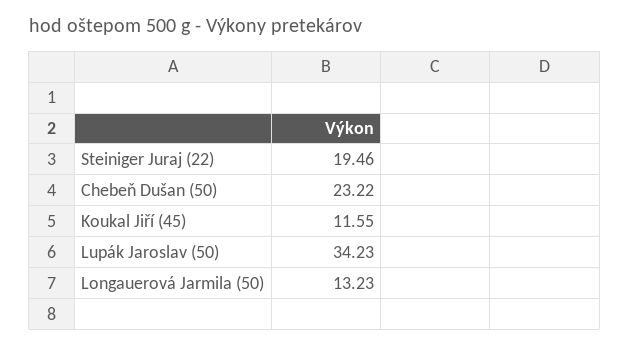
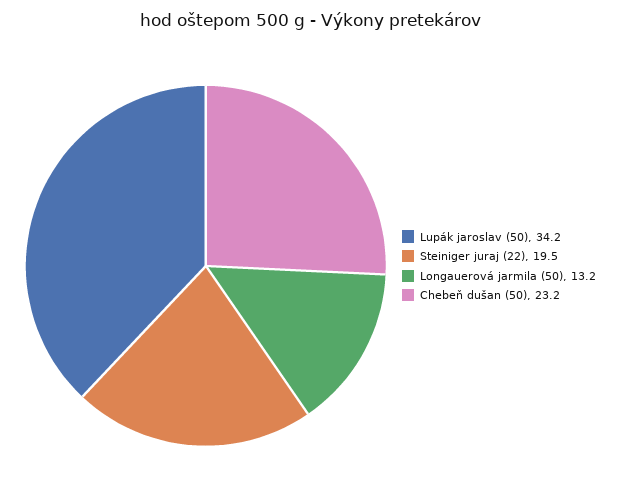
  {
    "Steiniger Juraj (22)": 19.46,
    "Chebeň Dušan (50)": 23.22,
-   "Koukal Jiří (45)": 11.55,
    "Lupák Jaroslav (50)": 34.23,
    "Longauerová Jarmila (50)": 13.23
  }

